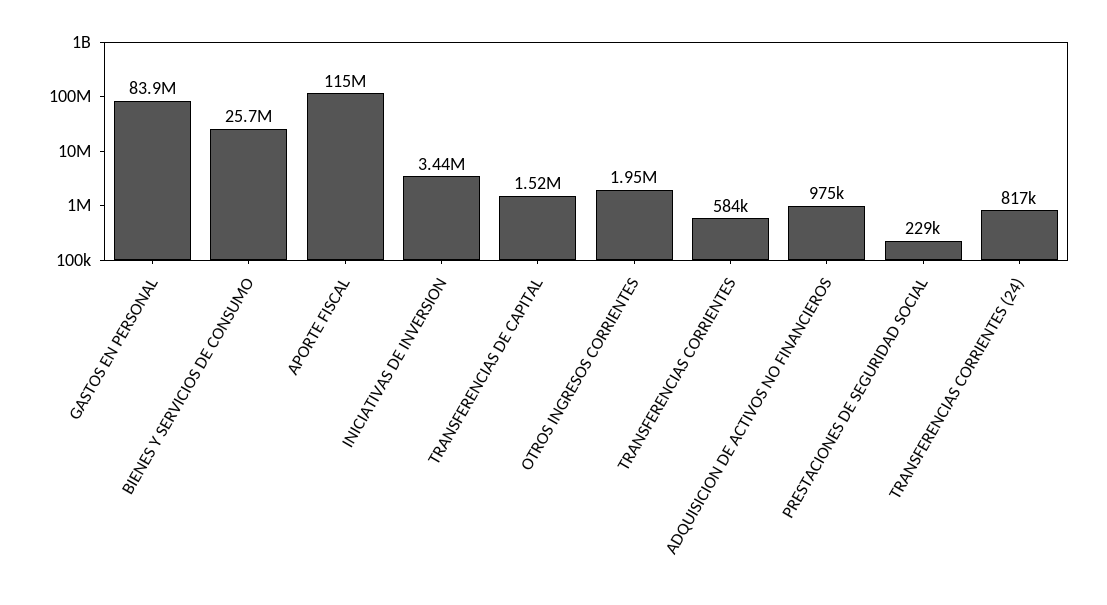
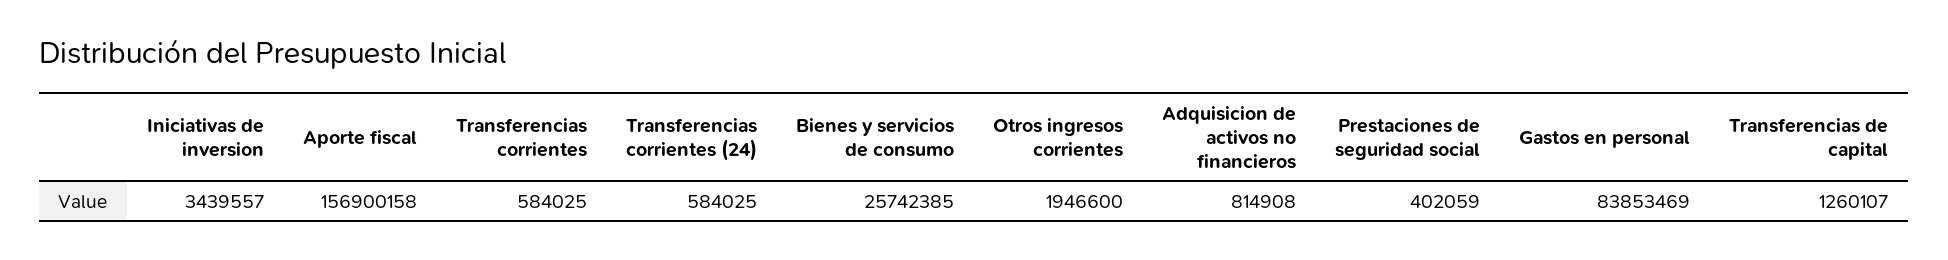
  {
    "GASTOS EN PERSONAL": 83853469,
    "BIENES Y SERVICIOS DE CONSUMO": 25742385,
-   "APORTE FISCAL": 115000000,
+   "APORTE FISCAL": 156900158,
    "INICIATIVAS DE INVERSION": 3439557,
-   "TRANSFERENCIAS DE CAPITAL": 1520000,
+   "TRANSFERENCIAS DE CAPITAL": 1260107,
    "OTROS INGRESOS CORRIENTES": 1946600,
    "TRANSFERENCIAS CORRIENTES": 584025,
-   "ADQUISICION DE ACTIVOS NO FINANCIEROS": 975000,
+   "ADQUISICION DE ACTIVOS NO FINANCIEROS": 814908,
-   "PRESTACIONES DE SEGURIDAD SOCIAL": 229000,
+   "PRESTACIONES DE SEGURIDAD SOCIAL": 402059,
-   "TRANSFERENCIAS CORRIENTES (24)": 817000
+   "TRANSFERENCIAS CORRIENTES (24)": 584025
  }

